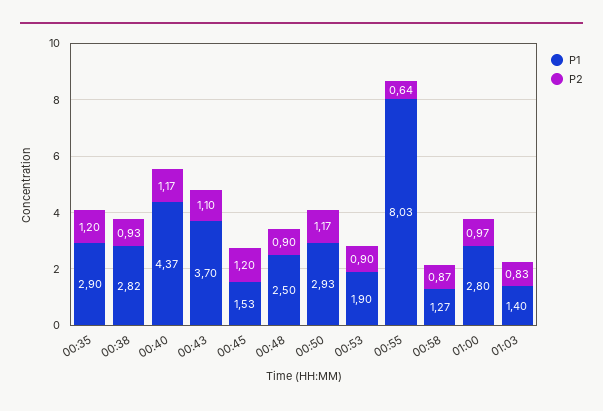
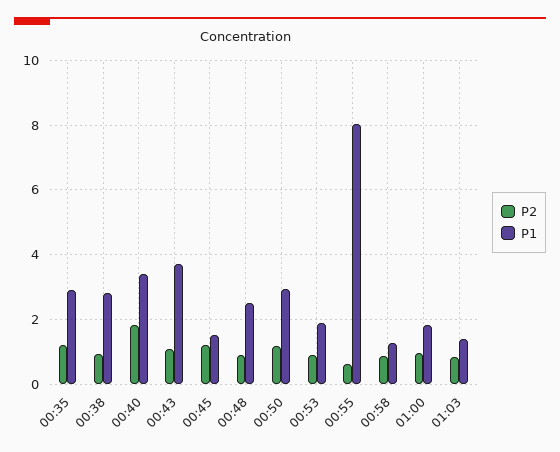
  {
    "P1": {
      "00:35": 2.9,
      "00:38": 2.82,
-     "00:40": 4.37,
+     "00:40": 3.4,
      "00:43": 3.7,
      "00:45": 1.53,
      "00:48": 2.5,
      "00:50": 2.93,
      "00:53": 1.9,
      "00:55": 8.03,
      "00:58": 1.27,
-     "01:00": 2.8,
+     "01:00": 1.8,
      "01:03": 1.4
    },
    "P2": {
      "00:35": 1.2,
      "00:38": 0.93,
-     "00:40": 1.17,
+     "00:40": 1.8,
      "00:43": 1.1,
      "00:45": 1.2,
      "00:48": 0.9,
      "00:50": 1.17,
      "00:53": 0.9,
      "00:55": 0.64,
      "00:58": 0.87,
      "01:00": 0.97,
      "01:03": 0.83
    }
  }

